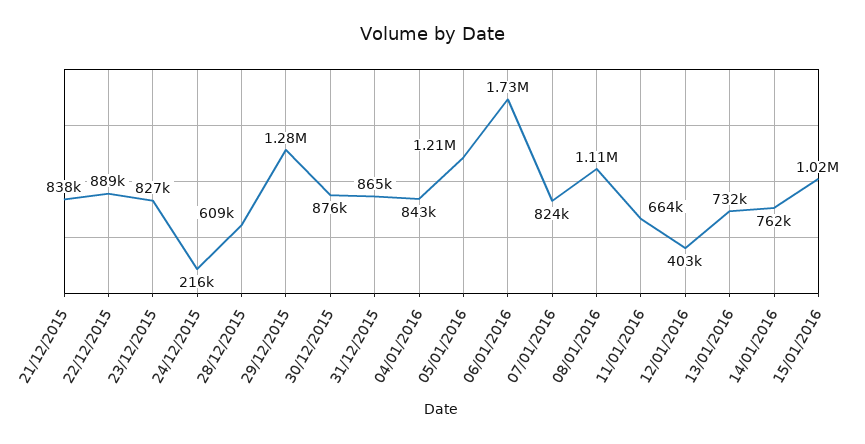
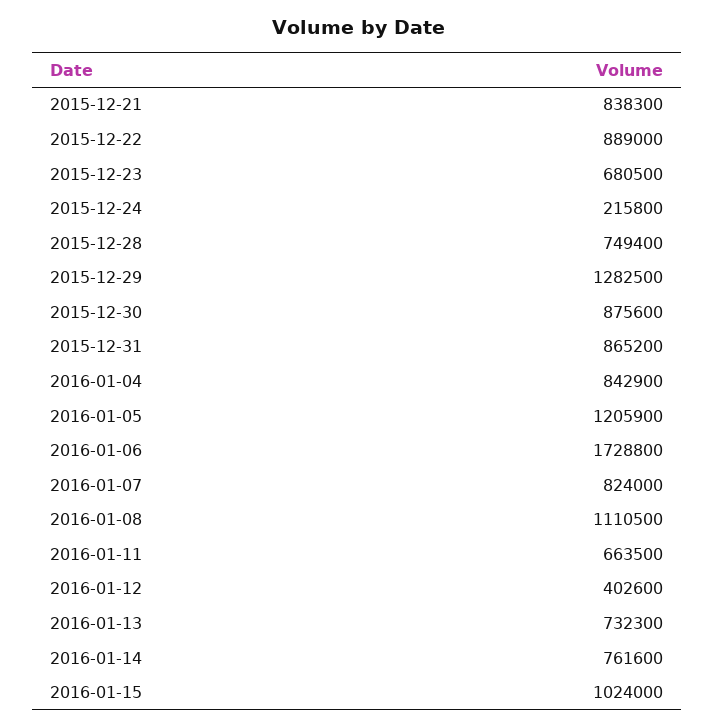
  {
    "21/12/2015": 838300,
    "22/12/2015": 889000,
-   "23/12/2015": 827000,
+   "23/12/2015": 680500,
    "24/12/2015": 215800,
-   "28/12/2015": 609000,
+   "28/12/2015": 749400,
    "29/12/2015": 1282500,
    "30/12/2015": 875600,
    "31/12/2015": 865200,
    "04/01/2016": 842900,
    "05/01/2016": 1205900,
    "06/01/2016": 1728800,
    "07/01/2016": 824000,
    "08/01/2016": 1110500,
    "11/01/2016": 663500,
    "12/01/2016": 402600,
    "13/01/2016": 732300,
    "14/01/2016": 761600,
    "15/01/2016": 1024000
  }

